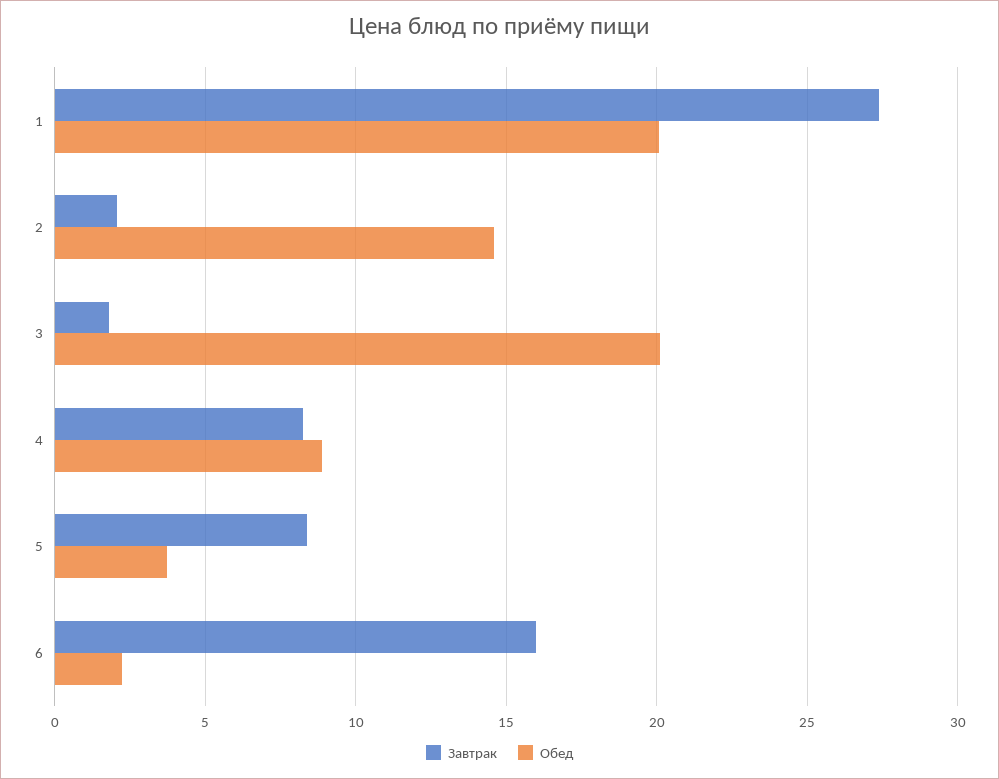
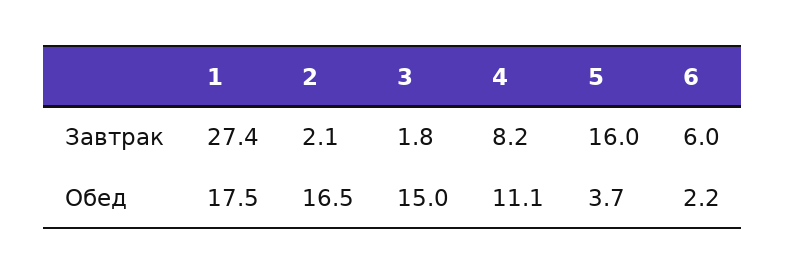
  {
    "Завтрак": {
      "1": 27.4,
      "2": 2.1,
      "3": 1.8,
      "4": 8.2,
-     "5": 8.5,
+     "5": 16,
-     "6": 16
+     "6": 6
    },
    "Обед": {
-     "1": 20,
+     "1": 17.5,
-     "2": 14.5,
+     "2": 16.5,
-     "3": 20,
+     "3": 15,
-     "4": 9,
+     "4": 11.1,
      "5": 3.7,
      "6": 2.2
    }
  }

